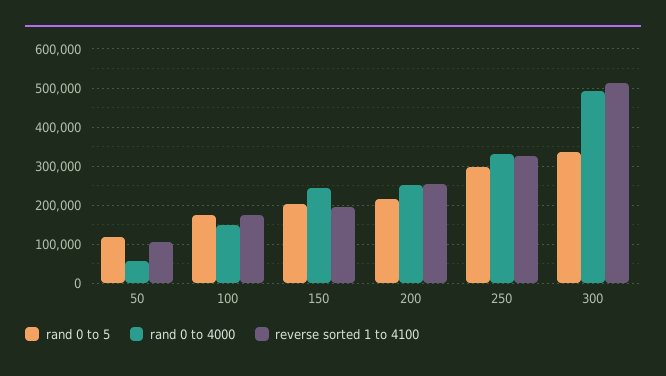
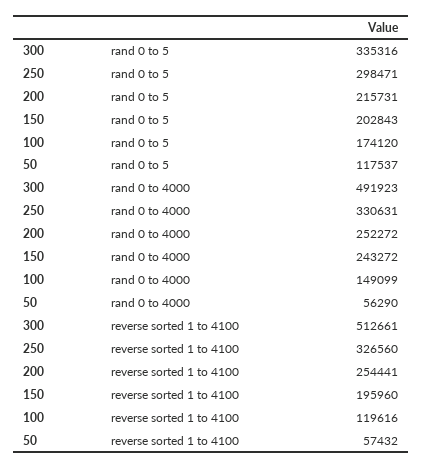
  {
    "rand 0 to 5": {
      "50": 117537,
      "100": 174120,
      "150": 202843,
      "200": 215731,
      "250": 298471,
      "300": 335316
    },
    "rand 0 to 4000": {
      "50": 56290,
      "100": 149099,
      "150": 243272,
      "200": 252272,
      "250": 330631,
      "300": 491923
    },
    "reverse sorted 1 to 4100": {
-     "50": 100000,
+     "50": 57432,
-     "100": 180000,
+     "100": 119616,
      "150": 195960,
      "200": 254441,
      "250": 326560,
      "300": 512661
    }
  }

